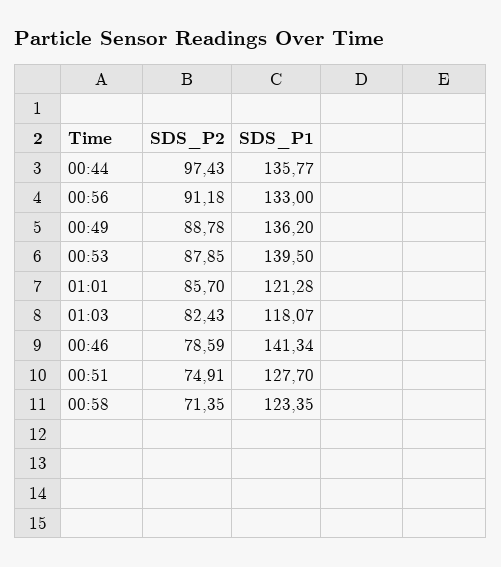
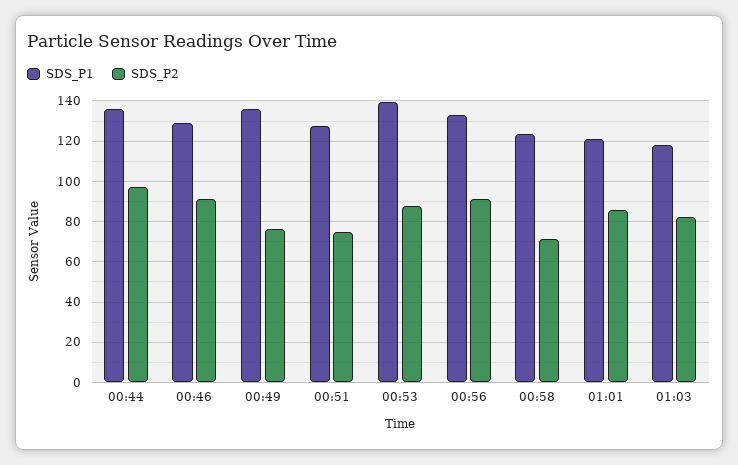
  {
    "SDS_P2": {
      "00:44": 97.43,
      "00:56": 91.18,
-     "00:49": 88.78,
+     "00:49": 75,
      "00:53": 87.85,
      "01:01": 85.7,
      "01:03": 82.43,
-     "00:46": 78.59,
+     "00:46": 90,
      "00:51": 74.91,
      "00:58": 71.35
    },
    "SDS_P1": {
      "00:44": 135.77,
      "00:56": 133,
      "00:49": 136.2,
      "00:53": 139.5,
      "01:01": 121.28,
      "01:03": 118.07,
-     "00:46": 141.34,
+     "00:46": 130,
      "00:51": 127.7,
      "00:58": 123.35
    }
  }

